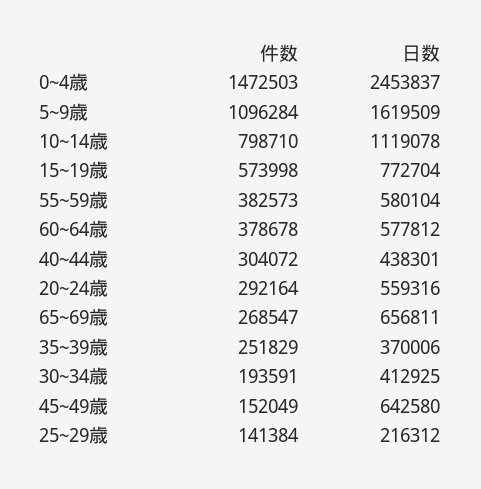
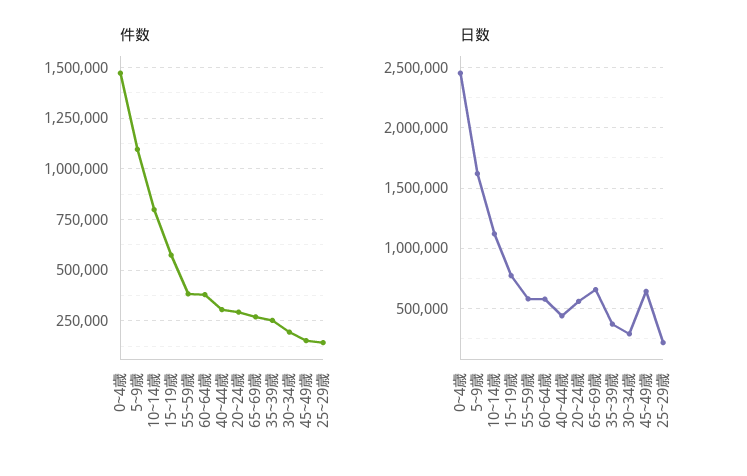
  {
    "件数": {
      "0~4歳": 1472503,
      "5~9歳": 1096284,
      "10~14歳": 798710,
      "15~19歳": 573998,
      "55~59歳": 382573,
      "60~64歳": 378678,
      "40~44歳": 304072,
      "20~24歳": 292164,
      "65~69歳": 268547,
      "35~39歳": 251829,
      "30~34歳": 193591,
      "45~49歳": 152049,
      "25~29歳": 141384
    },
    "日数": {
      "0~4歳": 2453837,
      "5~9歳": 1619509,
      "10~14歳": 1119078,
      "15~19歳": 772704,
      "55~59歳": 580104,
      "60~64歳": 577812,
      "40~44歳": 438301,
      "20~24歳": 559316,
      "65~69歳": 656811,
      "35~39歳": 370006,
-     "30~34歳": 412925,
+     "30~34歳": 300000,
      "45~49歳": 642580,
      "25~29歳": 216312
    }
  }

